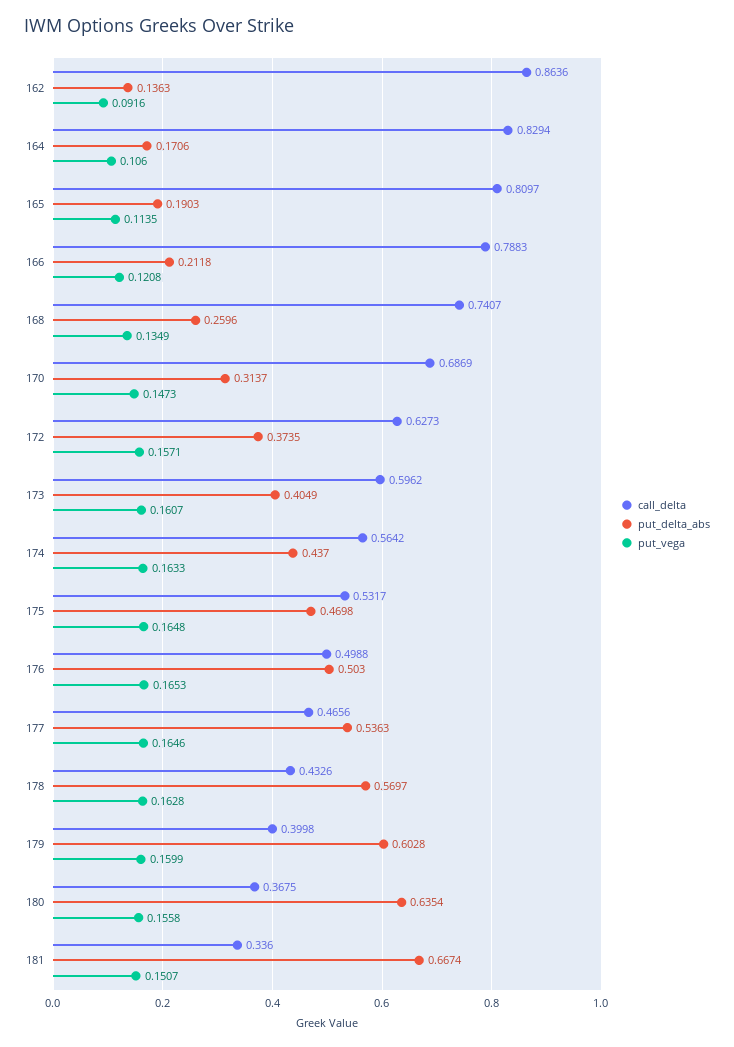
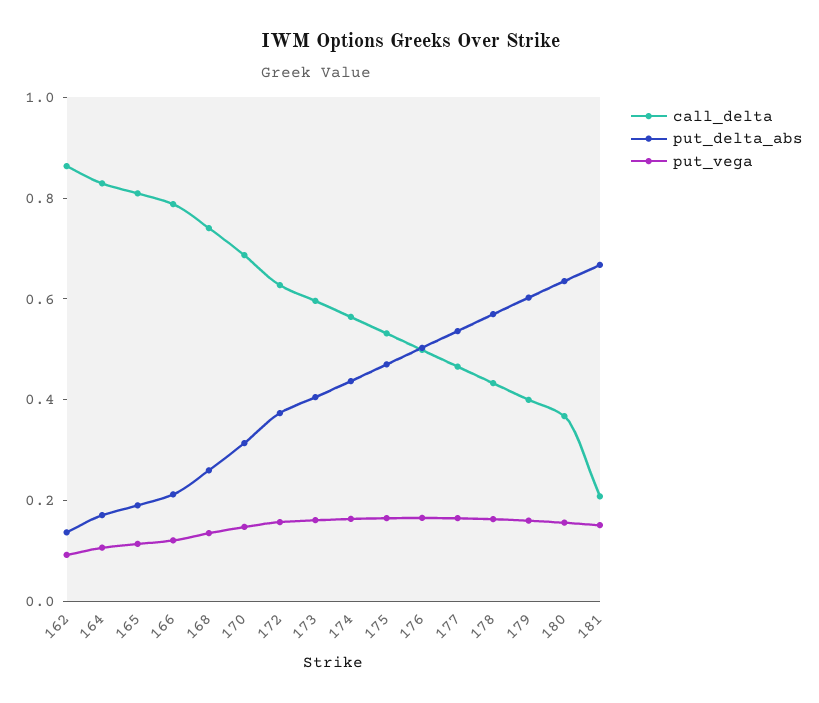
  {
    "call_delta": {
      "162": 0.8636,
      "164": 0.8294,
      "165": 0.8097,
      "166": 0.7883,
      "168": 0.7407,
      "170": 0.6869,
      "172": 0.6273,
      "173": 0.5962,
      "174": 0.5642,
      "175": 0.5317,
      "176": 0.4988,
      "177": 0.4656,
      "178": 0.4326,
      "179": 0.3998,
      "180": 0.3675,
-     "181": 0.336
+     "181": 0.2
    },
    "put_delta_abs": {
      "162": 0.1363,
      "164": 0.1706,
      "165": 0.1903,
      "166": 0.2118,
      "168": 0.2596,
      "170": 0.3137,
      "172": 0.3735,
      "173": 0.4049,
      "174": 0.437,
      "175": 0.4698,
      "176": 0.503,
      "177": 0.5363,
      "178": 0.5697,
      "179": 0.6028,
      "180": 0.6354,
      "181": 0.6674
    },
    "put_vega": {
      "162": 0.0916,
      "164": 0.106,
      "165": 0.1135,
      "166": 0.1208,
      "168": 0.1349,
      "170": 0.1473,
      "172": 0.1571,
      "173": 0.1607,
      "174": 0.1633,
      "175": 0.1648,
      "176": 0.1653,
      "177": 0.1646,
      "178": 0.1628,
      "179": 0.1599,
      "180": 0.1558,
      "181": 0.1507
    }
  }

